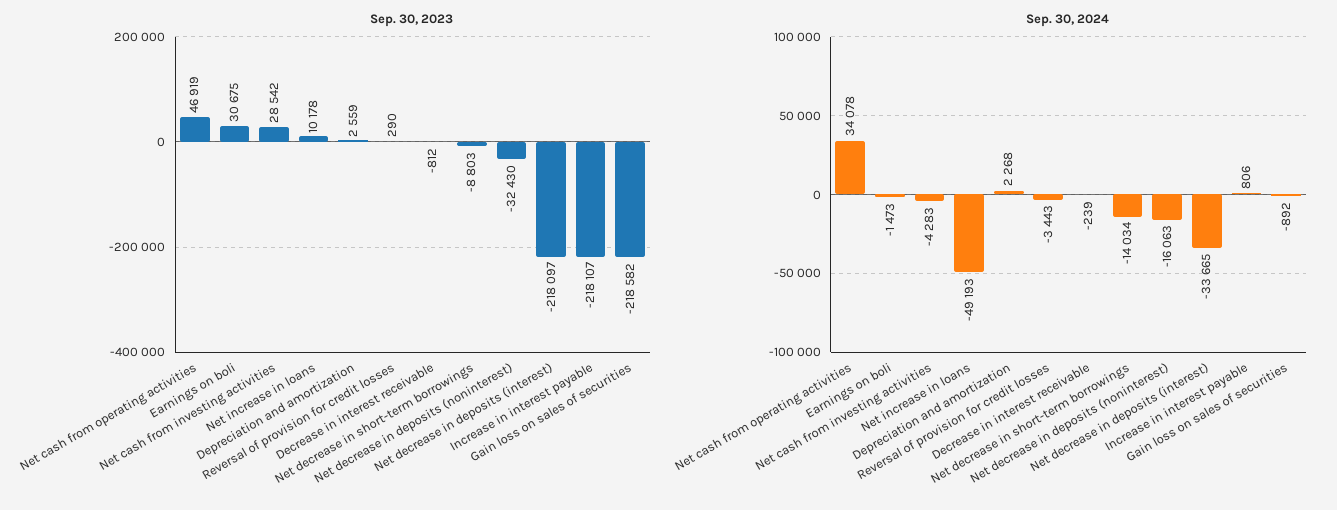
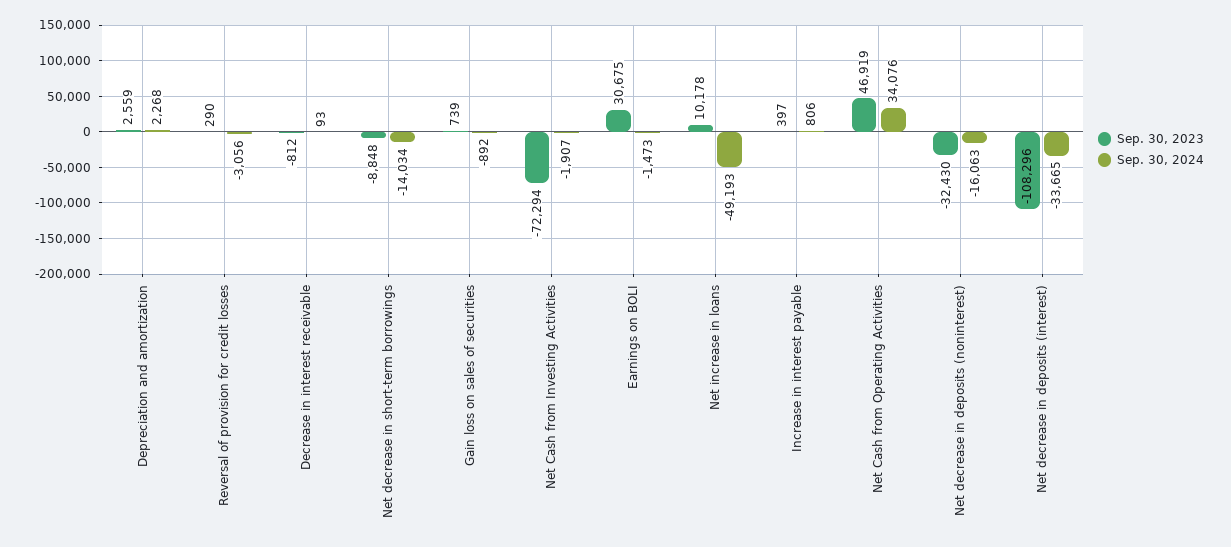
  {
    "Sep. 30, 2023": {
      "Net cash from operating activities": 46919,
      "Earnings on boli": 30675,
-     "Net cash from investing activities": 28542,
+     "Net cash from investing activities": -72294,
      "Net increase in loans": 10178,
      "Depreciation and amortization": 2559,
      "Reversal of provision for credit losses": 290,
      "Decrease in interest receivable": -812,
-     "Net decrease in short-term borrowings": -8803,
+     "Net decrease in short-term borrowings": -8848,
      "Net decrease in deposits (noninterest)": -32430,
-     "Net decrease in deposits (interest)": -218097,
+     "Net decrease in deposits (interest)": -108296,
-     "Increase in interest payable": -218107,
+     "Increase in interest payable": 397,
-     "Gain loss on sales of securities": -218582
+     "Gain loss on sales of securities": 739
    },
    "Sep. 30, 2024": {
-     "Net cash from operating activities": 34078,
+     "Net cash from operating activities": 34076,
      "Earnings on boli": -1473,
-     "Net cash from investing activities": -4283,
+     "Net cash from investing activities": -1907,
      "Net increase in loans": -49193,
      "Depreciation and amortization": 2268,
-     "Reversal of provision for credit losses": -3443,
+     "Reversal of provision for credit losses": -3056,
-     "Decrease in interest receivable": -239,
+     "Decrease in interest receivable": 93,
      "Net decrease in short-term borrowings": -14034,
      "Net decrease in deposits (noninterest)": -16063,
      "Net decrease in deposits (interest)": -33665,
      "Increase in interest payable": 806,
      "Gain loss on sales of securities": -892
    }
  }

